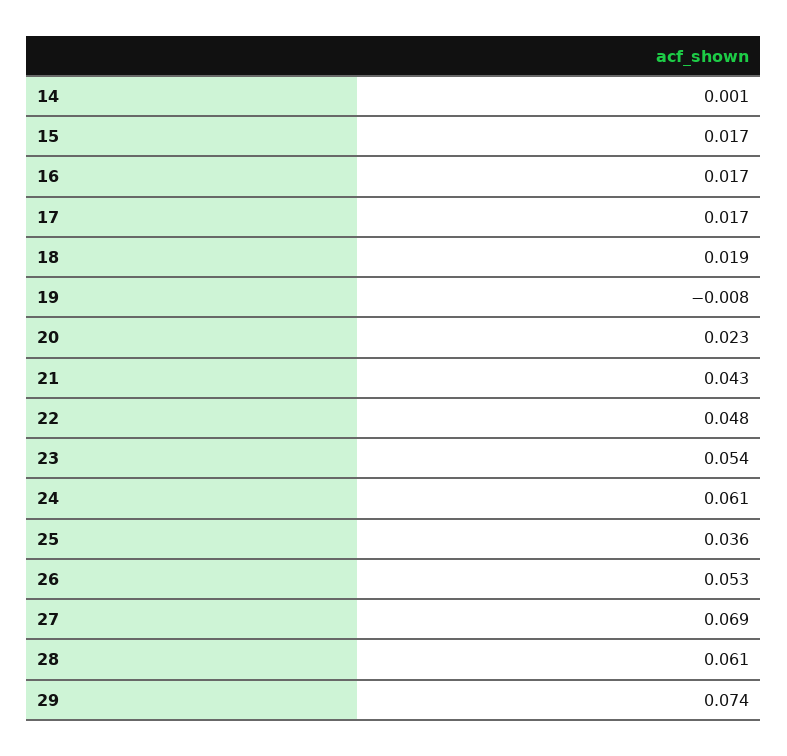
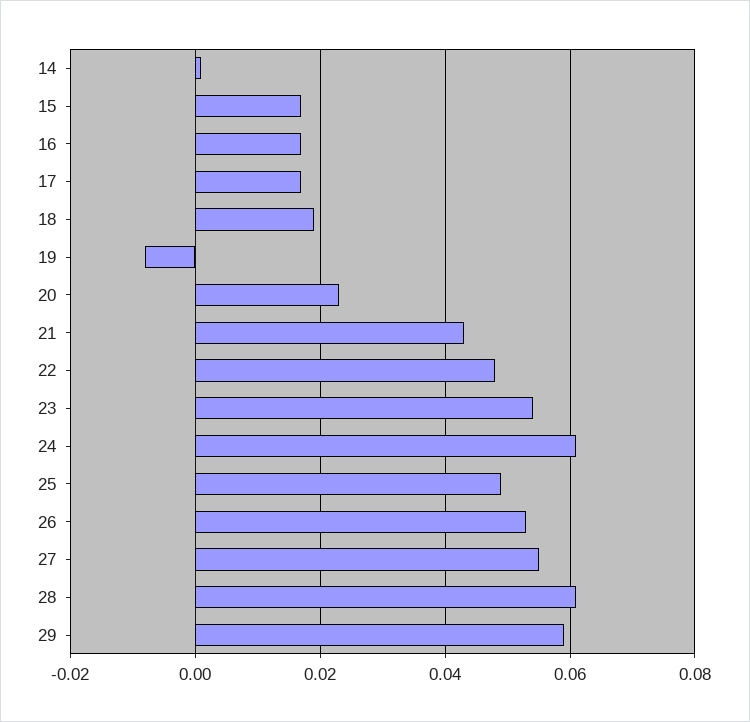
  {
    "14": 0.001,
    "15": 0.017,
    "16": 0.017,
    "17": 0.017,
    "18": 0.019,
    "19": -0.008,
    "20": 0.023,
    "21": 0.043,
    "22": 0.048,
    "23": 0.054,
    "24": 0.061,
-   "25": 0.036,
+   "25": 0.05,
    "26": 0.053,
-   "27": 0.069,
+   "27": 0.055,
    "28": 0.061,
-   "29": 0.074
+   "29": 0.06
  }

